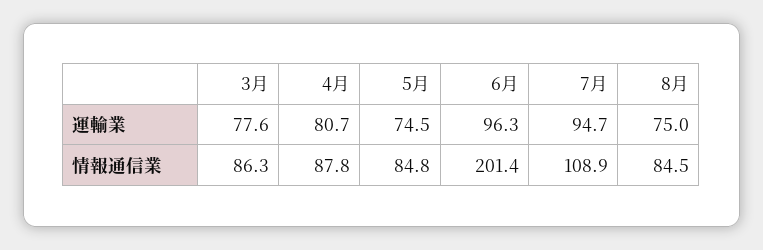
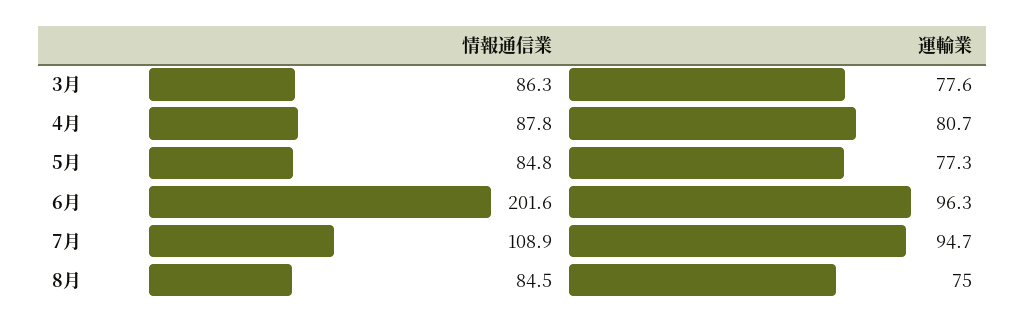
  {
    "3月": {
      "運輸業": 77.6,
      "情報通信業": 86.3
    },
    "4月": {
      "運輸業": 80.7,
      "情報通信業": 87.8
    },
    "5月": {
-     "運輸業": 74.5,
+     "運輸業": 77.3,
      "情報通信業": 84.8
    },
    "6月": {
      "運輸業": 96.3,
-     "情報通信業": 201.4
+     "情報通信業": 201.6
    },
    "7月": {
      "運輸業": 94.7,
      "情報通信業": 108.9
    },
    "8月": {
      "運輸業": 75,
      "情報通信業": 84.5
    }
  }

